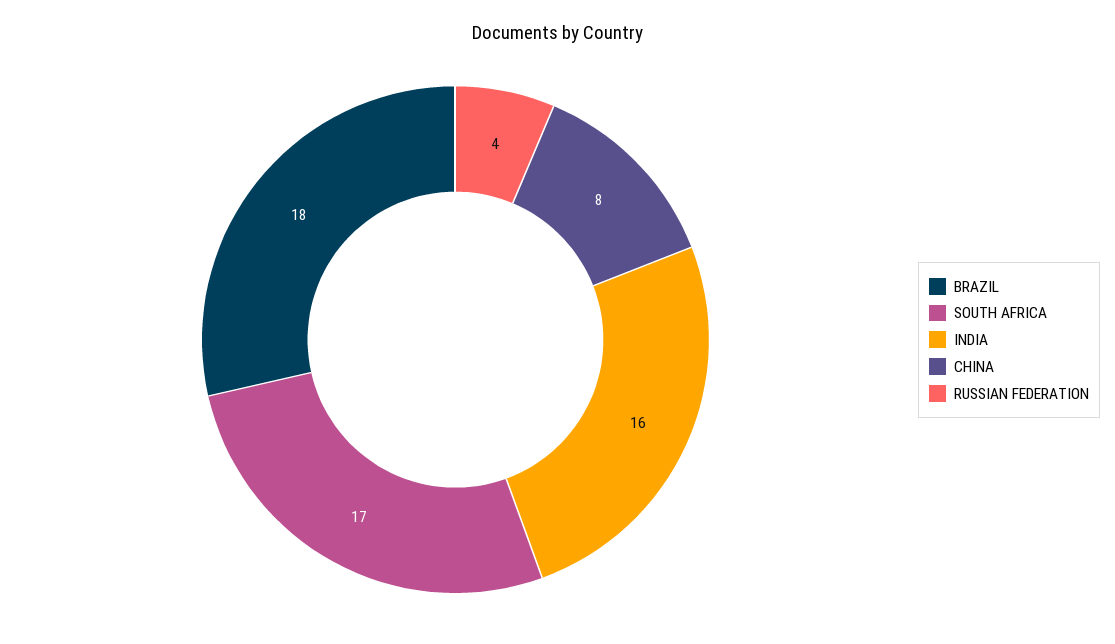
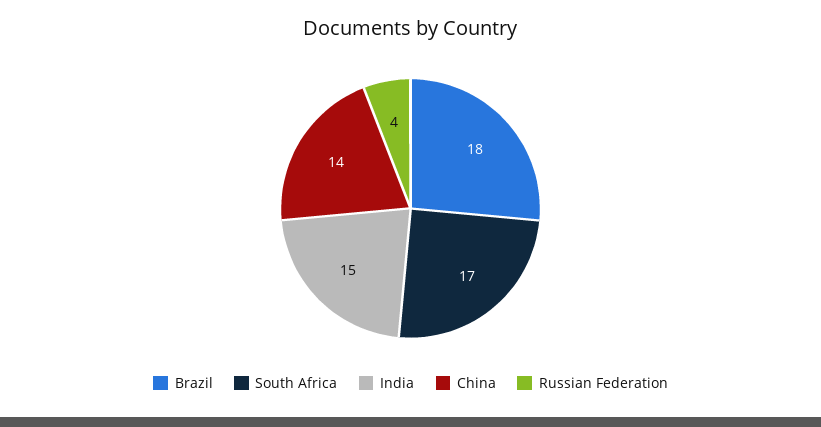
  {
    "BRAZIL": 18,
    "SOUTH AFRICA": 17,
-   "INDIA": 16,
+   "INDIA": 15,
-   "CHINA": 8,
+   "CHINA": 14,
    "RUSSIAN FEDERATION": 4
  }

